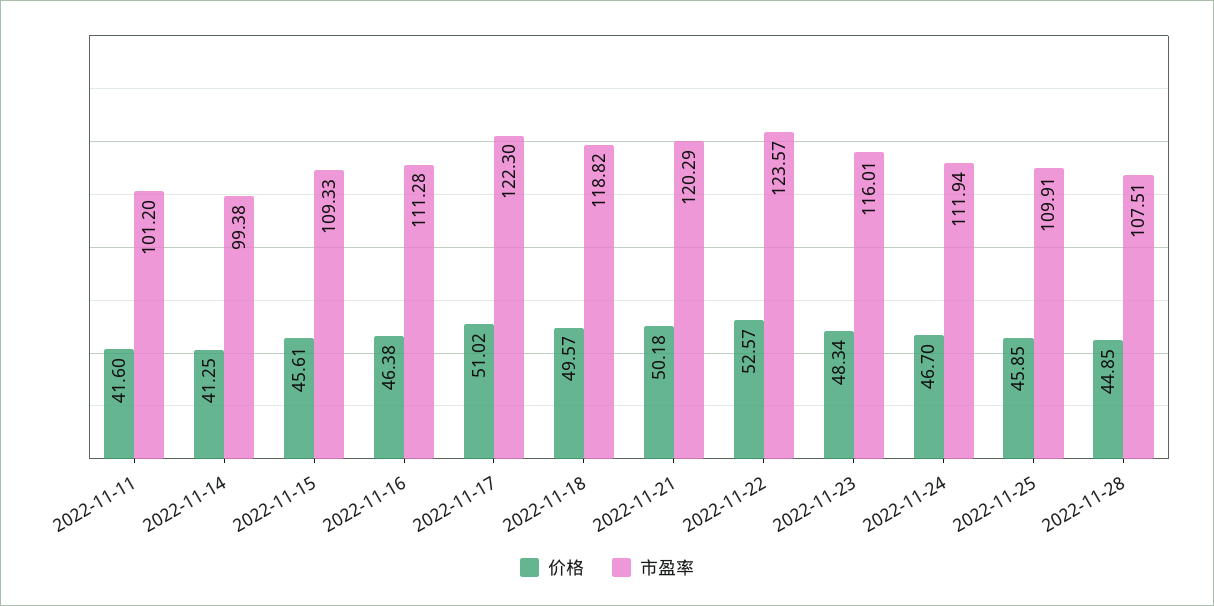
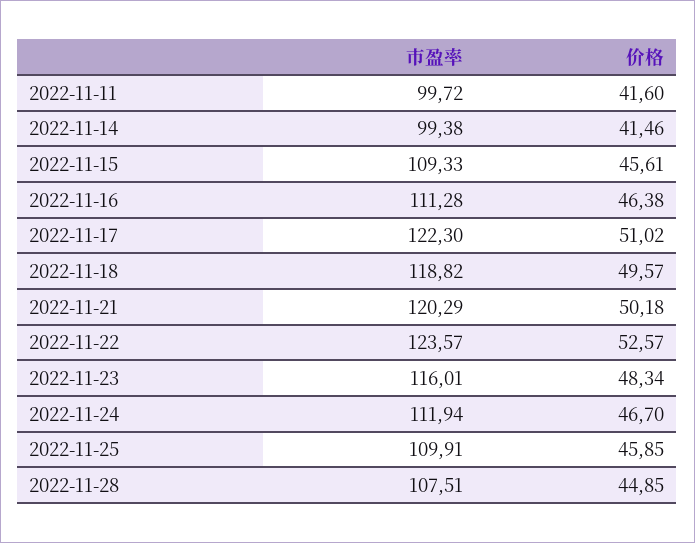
  {
    "价格": {
      "2022-11-11": 41.6,
-     "2022-11-14": 41.25,
+     "2022-11-14": 41.46,
      "2022-11-15": 45.61,
      "2022-11-16": 46.38,
      "2022-11-17": 51.02,
      "2022-11-18": 49.57,
      "2022-11-21": 50.18,
      "2022-11-22": 52.57,
      "2022-11-23": 48.34,
      "2022-11-24": 46.7,
      "2022-11-25": 45.85,
      "2022-11-28": 44.85
    },
    "市盈率": {
-     "2022-11-11": 101.2,
+     "2022-11-11": 99.72,
      "2022-11-14": 99.38,
      "2022-11-15": 109.33,
      "2022-11-16": 111.28,
      "2022-11-17": 122.3,
      "2022-11-18": 118.82,
      "2022-11-21": 120.29,
      "2022-11-22": 123.57,
      "2022-11-23": 116.01,
      "2022-11-24": 111.94,
      "2022-11-25": 109.91,
      "2022-11-28": 107.51
    }
  }

